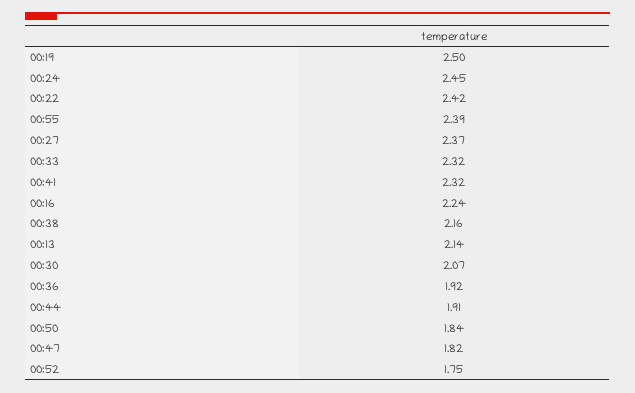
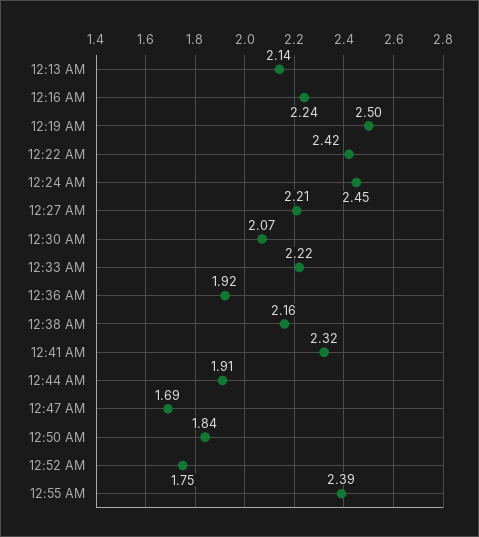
  {
    "00:19": 2.5,
    "00:24": 2.45,
    "00:22": 2.42,
    "00:55": 2.39,
-   "00:27": 2.37,
+   "00:27": 2.21,
-   "00:33": 2.32,
+   "00:33": 2.22,
    "00:41": 2.32,
    "00:16": 2.24,
    "00:38": 2.16,
    "00:13": 2.14,
    "00:30": 2.07,
    "00:36": 1.92,
    "00:44": 1.91,
    "00:50": 1.84,
-   "00:47": 1.82,
+   "00:47": 1.69,
    "00:52": 1.75
  }

